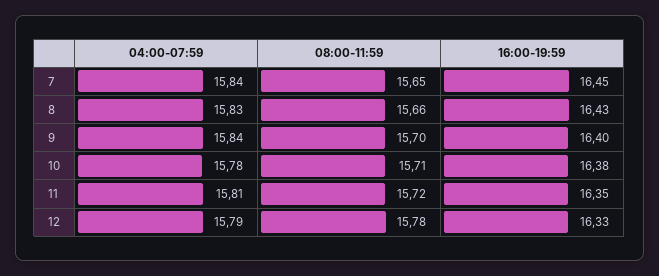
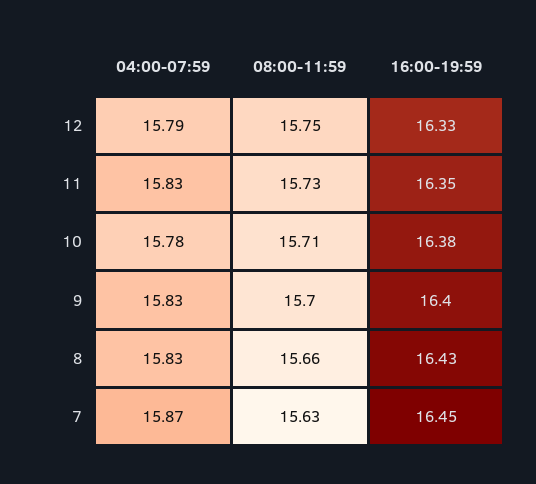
  {
    "04:00-07:59": {
-     "7": 15.84,
+     "7": 15.87,
      "8": 15.83,
-     "9": 15.84,
+     "9": 15.83,
      "10": 15.78,
-     "11": 15.81,
+     "11": 15.83,
      "12": 15.79
    },
    "08:00-11:59": {
-     "7": 15.65,
+     "7": 15.63,
      "8": 15.66,
      "9": 15.7,
      "10": 15.71,
-     "11": 15.72,
+     "11": 15.73,
-     "12": 15.78
+     "12": 15.75
    },
    "16:00-19:59": {
      "7": 16.45,
      "8": 16.43,
      "9": 16.4,
      "10": 16.38,
      "11": 16.35,
      "12": 16.33
    }
  }

